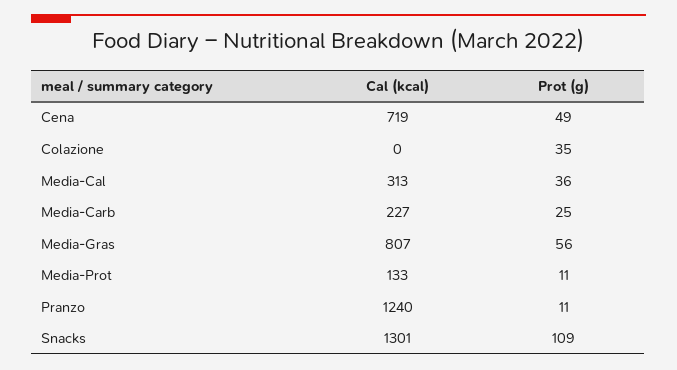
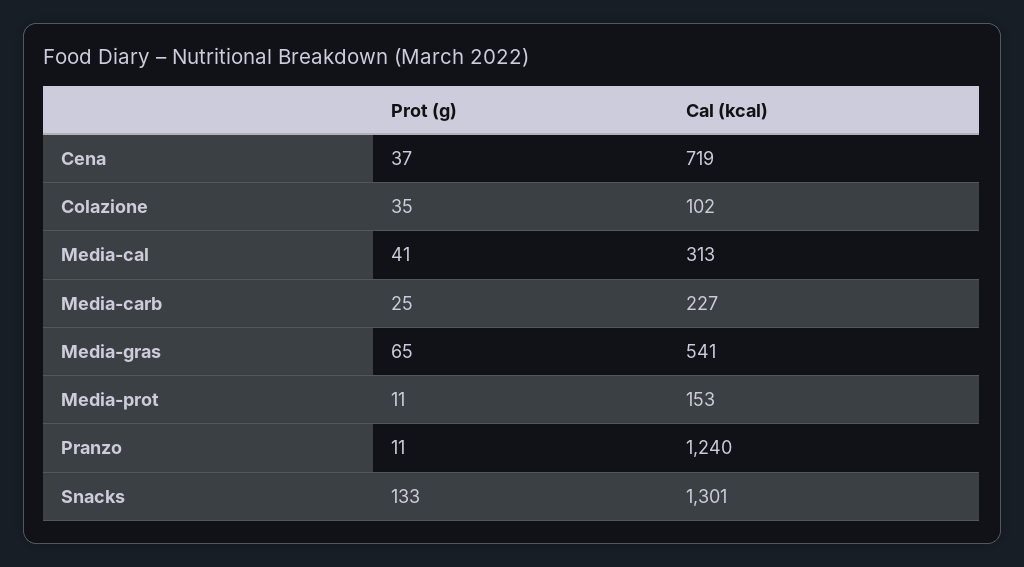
  {
    "Cal (kcal)": {
      "Cena": 719,
-     "Colazione": 0,
+     "Colazione": 102,
      "Media-Cal": 313,
      "Media-Carb": 227,
-     "Media-Gras": 807,
+     "Media-Gras": 541,
-     "Media-Prot": 133,
+     "Media-Prot": 153,
      "Pranzo": 1240,
      "Snacks": 1301
    },
    "Prot (g)": {
-     "Cena": 49,
+     "Cena": 37,
      "Colazione": 35,
-     "Media-Cal": 36,
+     "Media-Cal": 41,
      "Media-Carb": 25,
-     "Media-Gras": 56,
+     "Media-Gras": 65,
      "Media-Prot": 11,
      "Pranzo": 11,
-     "Snacks": 109
+     "Snacks": 133
    }
  }

